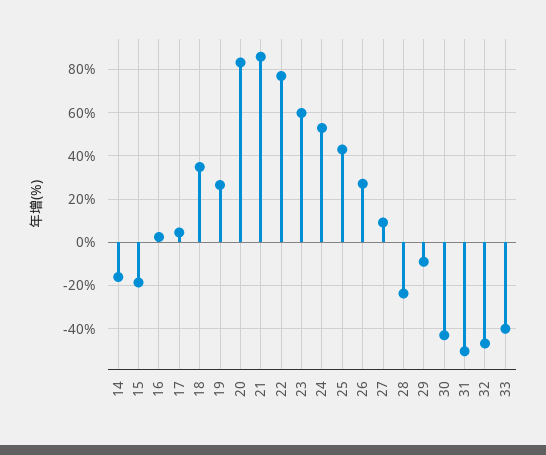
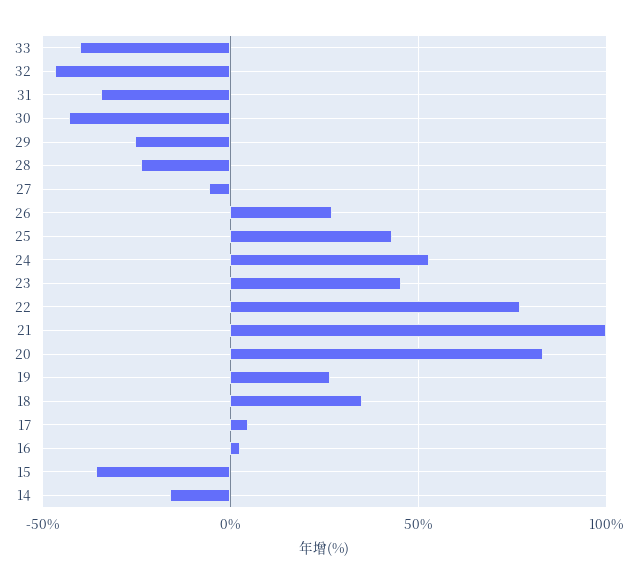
  {
    "14": -15,
-   "15": -20,
+   "15": -35,
    "16": 0,
    "17": 5,
    "18": 35,
    "19": 25,
    "20": 85,
-   "21": 85,
+   "21": 100,
    "22": 75,
-   "23": 60,
+   "23": 45,
    "24": 55,
    "25": 45,
    "26": 25,
-   "27": 10,
+   "27": -5,
    "28": -25,
-   "29": -10,
+   "29": -25,
    "30": -45,
-   "31": -50,
+   "31": -35,
    "32": -45,
    "33": -40
  }

